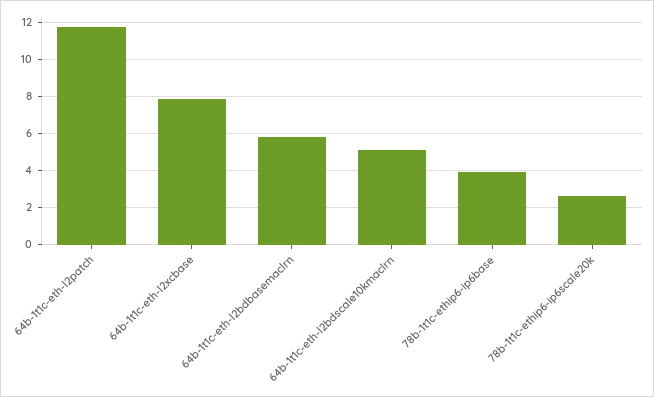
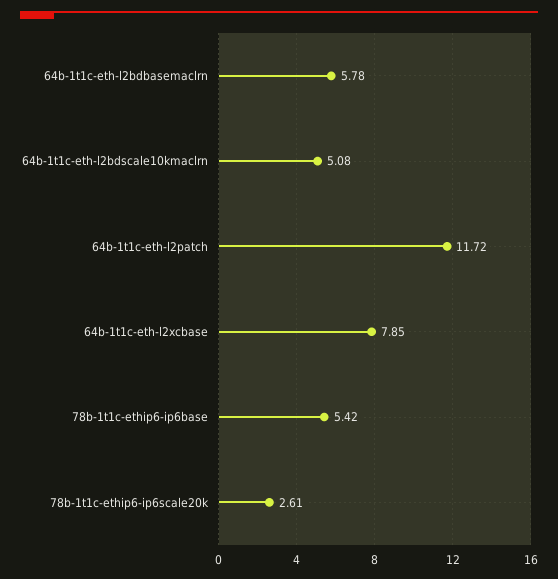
  {
    "64b-1t1c-eth-l2patch": 11.72,
    "64b-1t1c-eth-l2xcbase": 7.85,
    "64b-1t1c-eth-l2bdbasemaclrn": 5.78,
    "64b-1t1c-eth-l2bdscale10kmaclrn": 5.08,
-   "78b-1t1c-ethip6-ip6base": 4,
+   "78b-1t1c-ethip6-ip6base": 5.42,
    "78b-1t1c-ethip6-ip6scale20k": 2.61
  }

